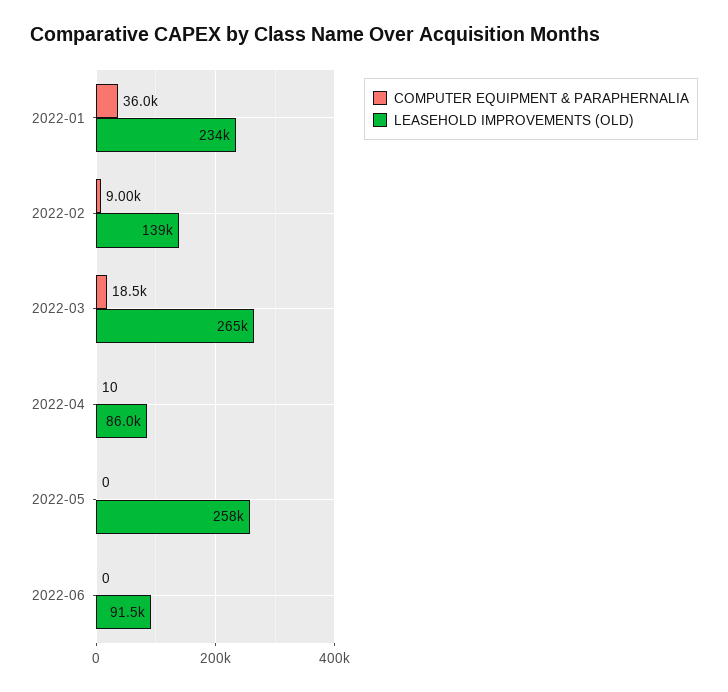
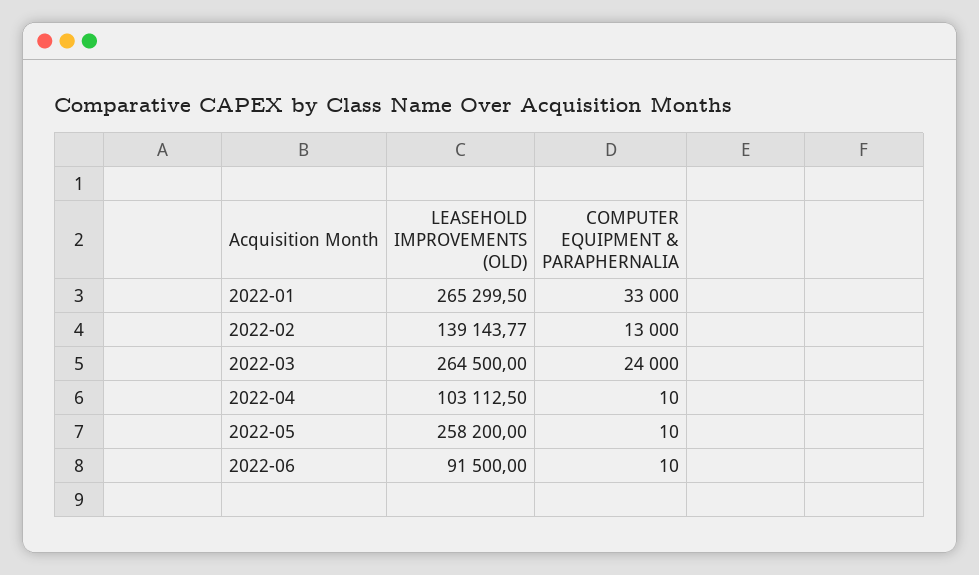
  {
    "COMPUTER EQUIPMENT & PARAPHERNALIA": {
-     "2022-01": 36000,
+     "2022-01": 33000,
-     "2022-02": 9000,
+     "2022-02": 13000,
-     "2022-03": 18500,
+     "2022-03": 24000,
      "2022-04": 10,
-     "2022-05": 0,
+     "2022-05": 10,
-     "2022-06": 0
+     "2022-06": 10
    },
    "LEASEHOLD IMPROVEMENTS (OLD)": {
-     "2022-01": 234000,
+     "2022-01": 265299.5,
      "2022-02": 139143.77,
      "2022-03": 264500,
-     "2022-04": 86000,
+     "2022-04": 103112.5,
      "2022-05": 258200,
      "2022-06": 91500
    }
  }

